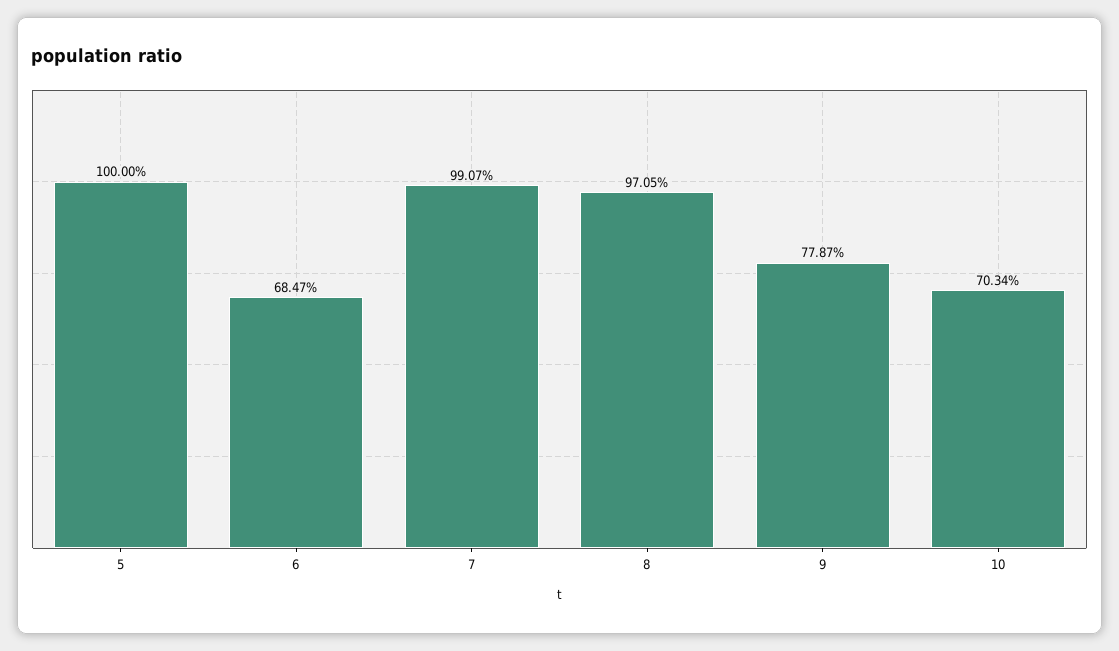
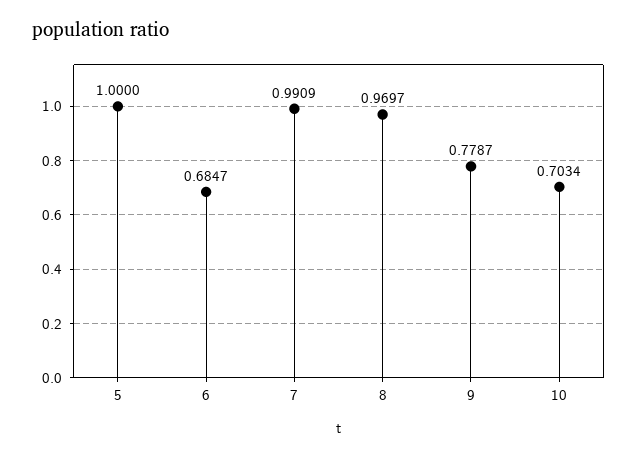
  {
    "5": 1,
    "6": 0.6847,
-   "7": 0.9907,
+   "7": 0.9909,
-   "8": 0.9705,
+   "8": 0.9697,
    "9": 0.7787,
    "10": 0.7034
  }

